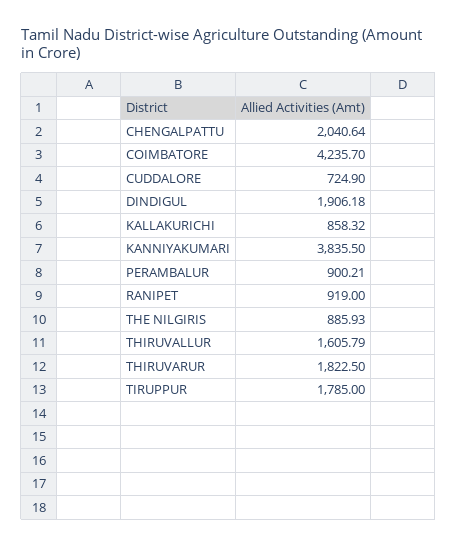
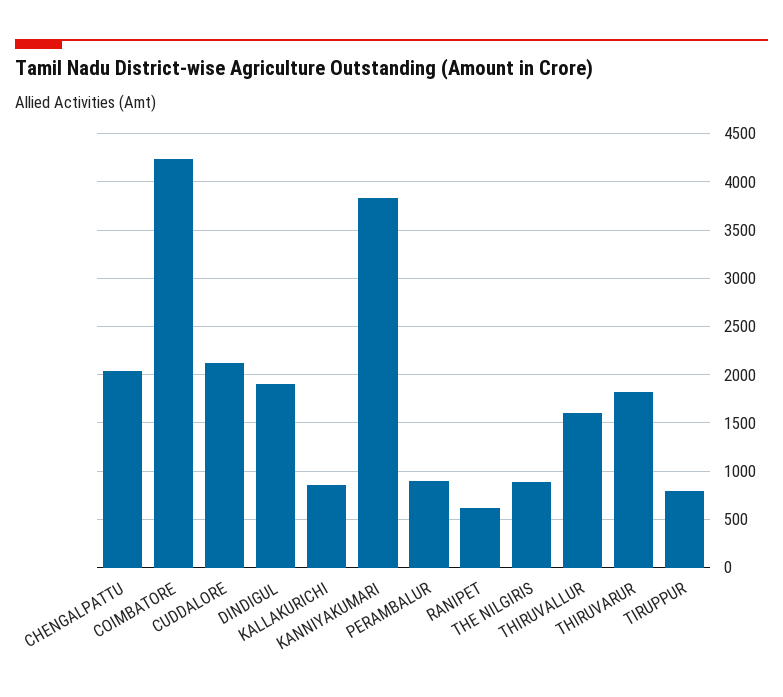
  {
    "CHENGALPATTU": 2040.64,
    "COIMBATORE": 4235.7,
-   "CUDDALORE": 724.9,
+   "CUDDALORE": 2100,
    "DINDIGUL": 1906.18,
    "KALLAKURICHI": 858.32,
    "KANNIYAKUMARI": 3835.5,
    "PERAMBALUR": 900.21,
-   "RANIPET": 919,
+   "RANIPET": 600,
    "THE NILGIRIS": 885.93,
    "THIRUVALLUR": 1605.79,
    "THIRUVARUR": 1822.5,
-   "TIRUPPUR": 1785
+   "TIRUPPUR": 800
  }

